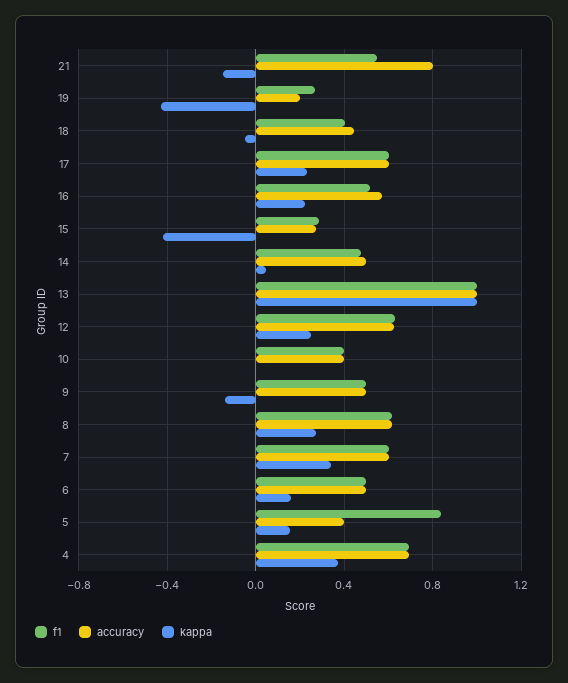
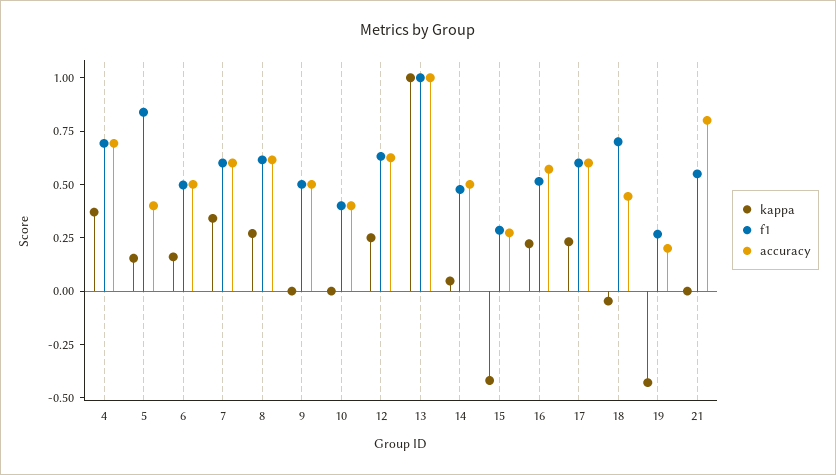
  {
    "f1": {
      "21": 0.55,
      "19": 0.25,
-     "18": 0.4,
+     "18": 0.7,
      "17": 0.6,
      "16": 0.5,
      "15": 0.3,
      "14": 0.5,
      "13": 1,
      "12": 0.65,
      "10": 0.4,
      "9": 0.5,
      "8": 0.6,
      "7": 0.6,
      "6": 0.5,
      "5": 0.85,
      "4": 0.7
    },
    "accuracy": {
      "21": 0.8,
      "19": 0.2,
      "18": 0.45,
      "17": 0.6,
      "16": 0.55,
      "15": 0.25,
      "14": 0.5,
      "13": 1,
      "12": 0.65,
      "10": 0.4,
      "9": 0.5,
      "8": 0.6,
      "7": 0.6,
      "6": 0.5,
      "5": 0.4,
      "4": 0.7
    },
    "kappa": {
-     "21": -0.15,
+     "21": 0,
      "19": -0.45,
      "18": -0.05,
      "17": 0.25,
      "16": 0.2,
      "15": -0.4,
      "14": 0.05,
      "13": 1,
      "12": 0.25,
      "10": 0,
-     "9": -0.15,
+     "9": 0,
      "8": 0.25,
      "7": 0.35,
      "6": 0.15,
      "5": 0.15,
      "4": 0.35
    }
  }

